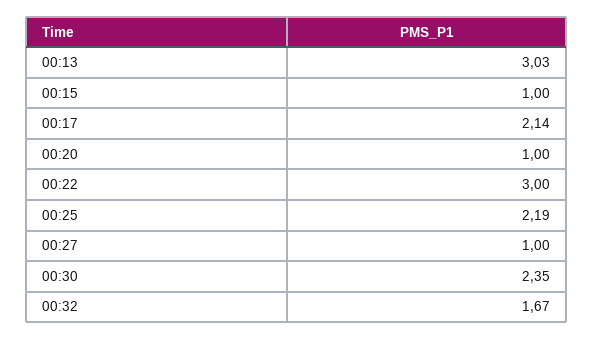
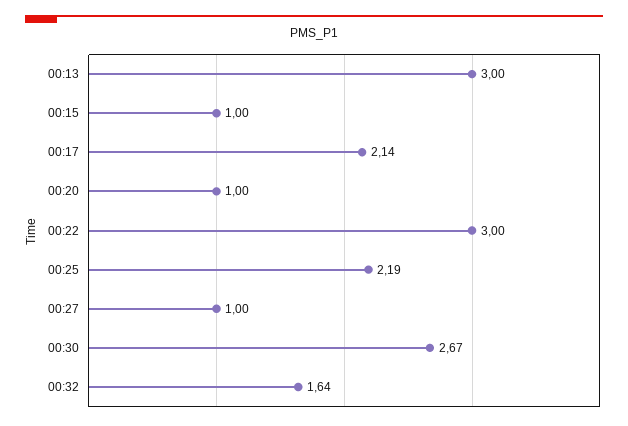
  {
-   "00:13": 3.03,
+   "00:13": 3,
    "00:15": 1,
    "00:17": 2.14,
    "00:20": 1,
    "00:22": 3,
    "00:25": 2.19,
    "00:27": 1,
-   "00:30": 2.35,
+   "00:30": 2.67,
-   "00:32": 1.67
+   "00:32": 1.64
  }

